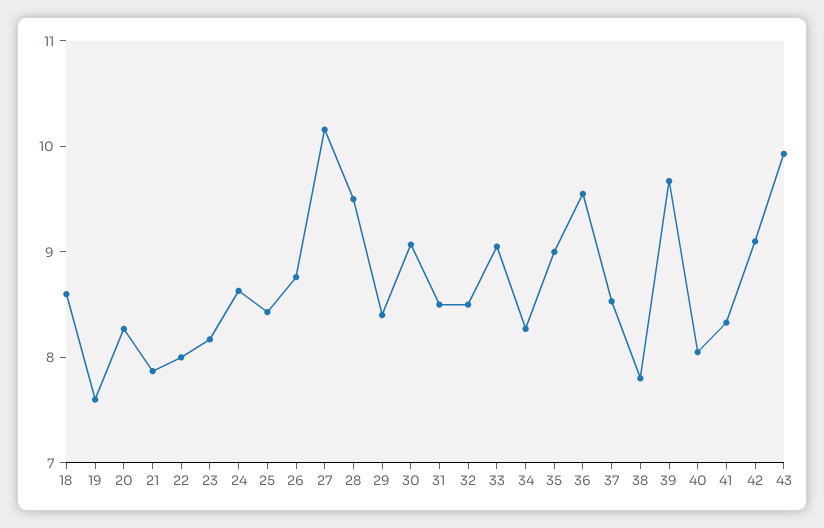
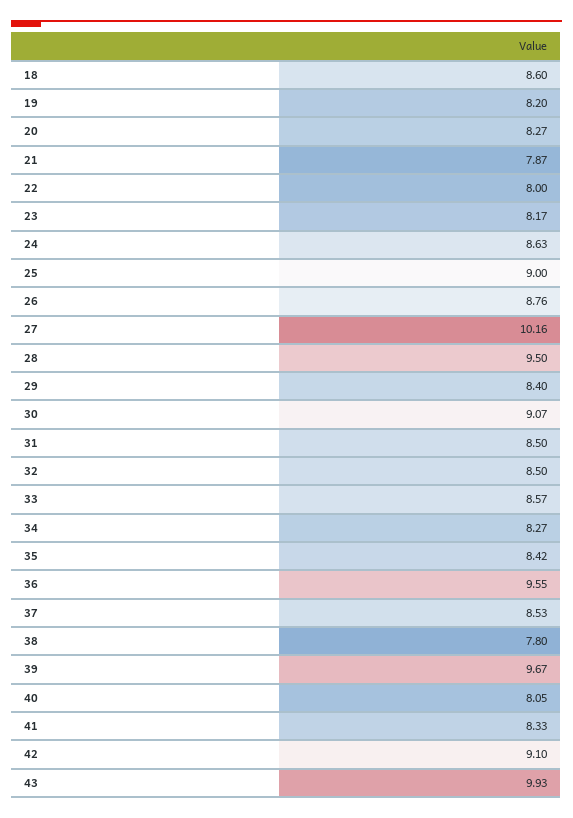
  {
    "18": 8.6,
-   "19": 7.6,
+   "19": 8.2,
    "20": 8.27,
    "21": 7.87,
    "22": 8,
    "23": 8.17,
    "24": 8.63,
-   "25": 8.4,
+   "25": 9,
    "26": 8.76,
    "27": 10.16,
    "28": 9.5,
    "29": 8.4,
    "30": 9.07,
    "31": 8.5,
    "32": 8.5,
-   "33": 9,
+   "33": 8.57,
    "34": 8.27,
-   "35": 9,
+   "35": 8.42,
    "36": 9.55,
    "37": 8.53,
    "38": 7.8,
    "39": 9.67,
    "40": 8.05,
    "41": 8.33,
    "42": 9.1,
    "43": 9.93
  }

